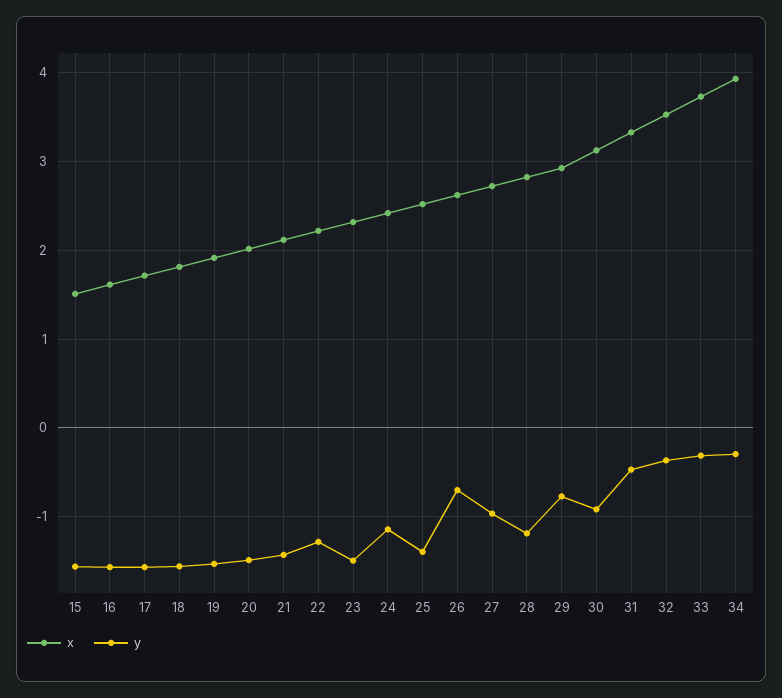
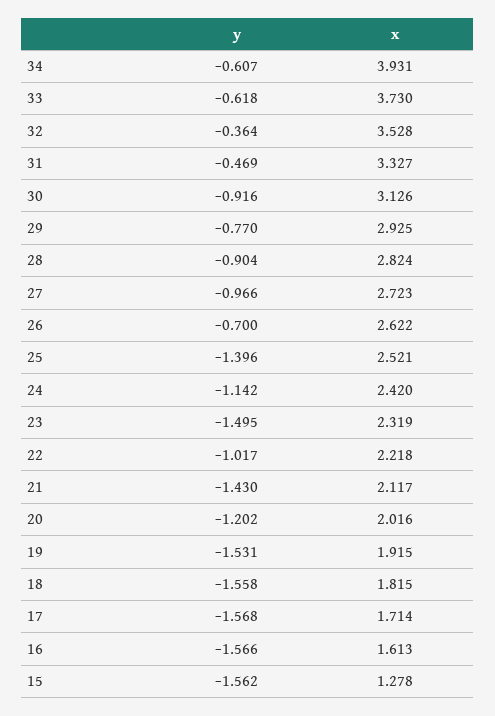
  {
    "x": {
-     "15": 1.5,
+     "15": 1.278,
      "16": 1.613,
      "17": 1.714,
      "18": 1.815,
      "19": 1.915,
      "20": 2.016,
      "21": 2.117,
      "22": 2.218,
      "23": 2.319,
      "24": 2.42,
      "25": 2.521,
      "26": 2.622,
      "27": 2.723,
      "28": 2.824,
      "29": 2.925,
      "30": 3.126,
      "31": 3.327,
      "32": 3.528,
      "33": 3.73,
      "34": 3.931
    },
    "y": {
      "15": -1.562,
      "16": -1.566,
      "17": -1.568,
      "18": -1.558,
      "19": -1.531,
-     "20": -1.5,
+     "20": -1.202,
      "21": -1.43,
-     "22": -1.3,
+     "22": -1.017,
      "23": -1.495,
      "24": -1.142,
      "25": -1.396,
      "26": -0.7,
      "27": -0.966,
-     "28": -1.2,
+     "28": -0.904,
      "29": -0.77,
      "30": -0.916,
      "31": -0.469,
      "32": -0.364,
-     "33": -0.3,
+     "33": -0.618,
-     "34": -0.3
+     "34": -0.607
    }
  }

